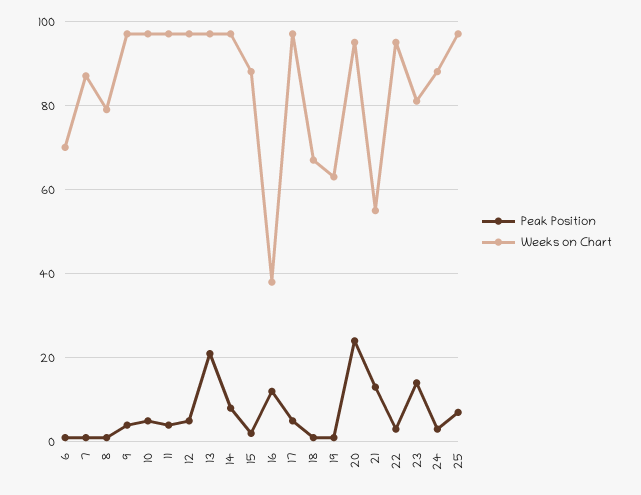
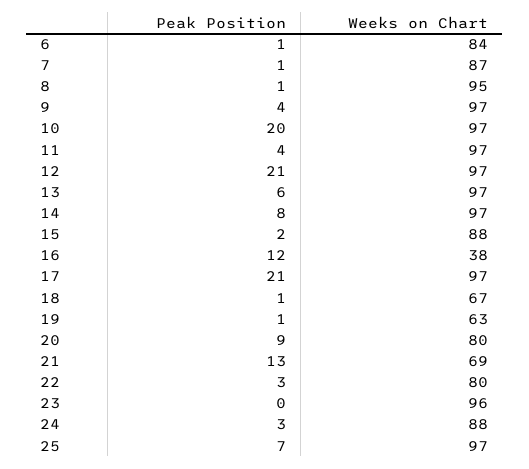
  {
    "Peak Position": {
      "6": 1,
      "7": 1,
      "8": 1,
      "9": 4,
-     "10": 5,
+     "10": 20,
      "11": 4,
-     "12": 5,
+     "12": 21,
-     "13": 20,
+     "13": 6,
      "14": 8,
      "15": 2,
      "16": 12,
-     "17": 5,
+     "17": 21,
      "18": 1,
      "19": 1,
-     "20": 25,
+     "20": 9,
      "21": 13,
      "22": 3,
-     "23": 15,
+     "23": 0,
      "24": 3,
      "25": 7
    },
    "Weeks on Chart": {
-     "6": 70,
+     "6": 84,
      "7": 87,
-     "8": 80,
+     "8": 95,
      "9": 97,
      "10": 97,
      "11": 97,
      "12": 97,
      "13": 97,
      "14": 97,
      "15": 88,
      "16": 38,
      "17": 97,
      "18": 67,
      "19": 63,
-     "20": 95,
+     "20": 80,
-     "21": 55,
+     "21": 69,
-     "22": 95,
+     "22": 80,
-     "23": 80,
+     "23": 96,
      "24": 88,
      "25": 97
    }
  }

